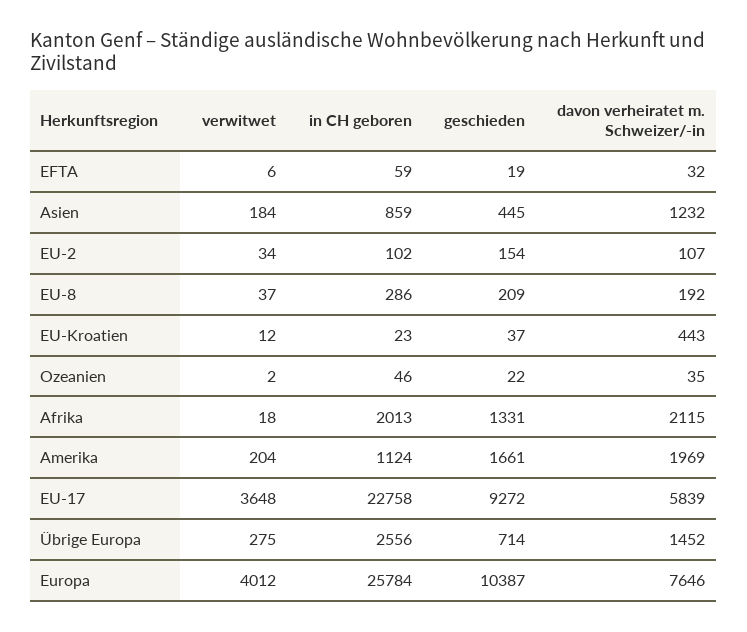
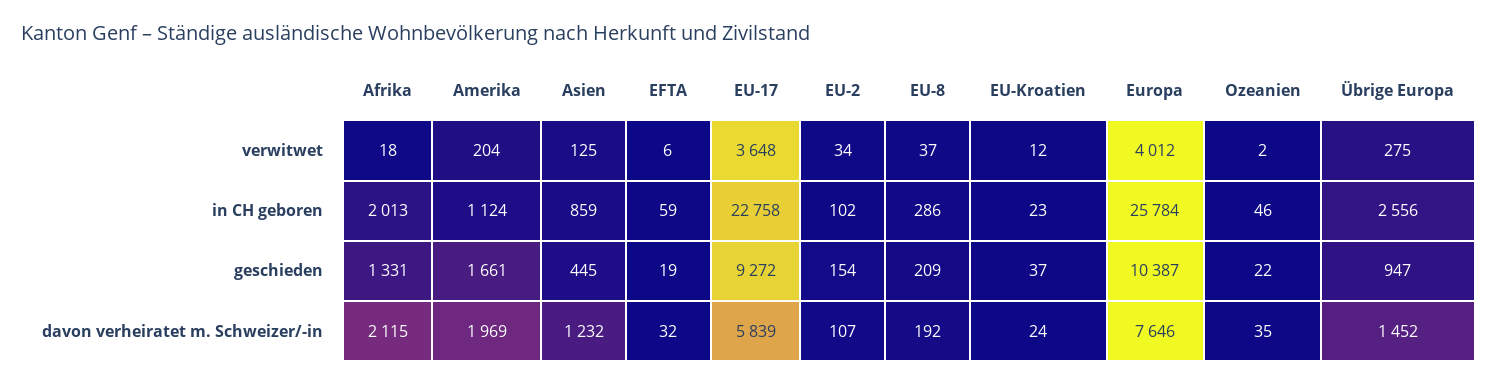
  {
    "verwitwet": {
      "EFTA": 6,
-     "Asien": 184,
+     "Asien": 125,
      "EU-2": 34,
      "EU-8": 37,
      "EU-Kroatien": 12,
      "Ozeanien": 2,
      "Afrika": 18,
      "Amerika": 204,
      "EU-17": 3648,
      "Übrige Europa": 275,
      "Europa": 4012
    },
    "in CH geboren": {
      "EFTA": 59,
      "Asien": 859,
      "EU-2": 102,
      "EU-8": 286,
      "EU-Kroatien": 23,
      "Ozeanien": 46,
      "Afrika": 2013,
      "Amerika": 1124,
      "EU-17": 22758,
      "Übrige Europa": 2556,
      "Europa": 25784
    },
    "geschieden": {
      "EFTA": 19,
      "Asien": 445,
      "EU-2": 154,
      "EU-8": 209,
      "EU-Kroatien": 37,
      "Ozeanien": 22,
      "Afrika": 1331,
      "Amerika": 1661,
      "EU-17": 9272,
-     "Übrige Europa": 714,
+     "Übrige Europa": 947,
      "Europa": 10387
    },
    "davon verheiratet m. Schweizer/-in": {
      "EFTA": 32,
      "Asien": 1232,
      "EU-2": 107,
      "EU-8": 192,
-     "EU-Kroatien": 443,
+     "EU-Kroatien": 24,
      "Ozeanien": 35,
      "Afrika": 2115,
      "Amerika": 1969,
      "EU-17": 5839,
      "Übrige Europa": 1452,
      "Europa": 7646
    }
  }

